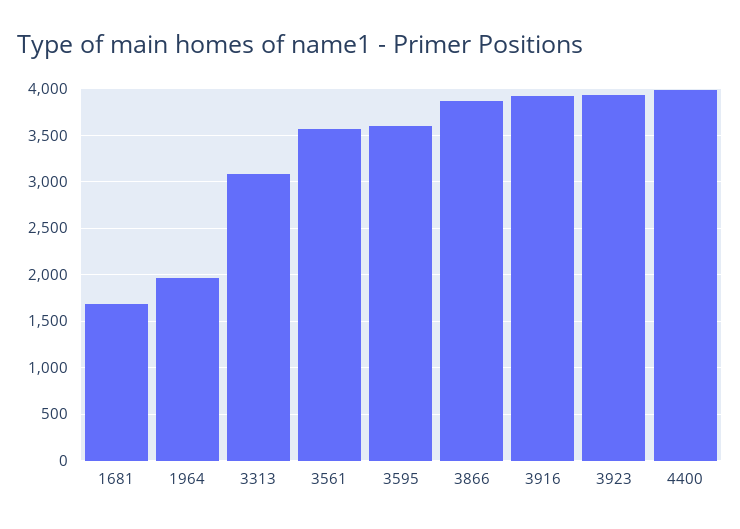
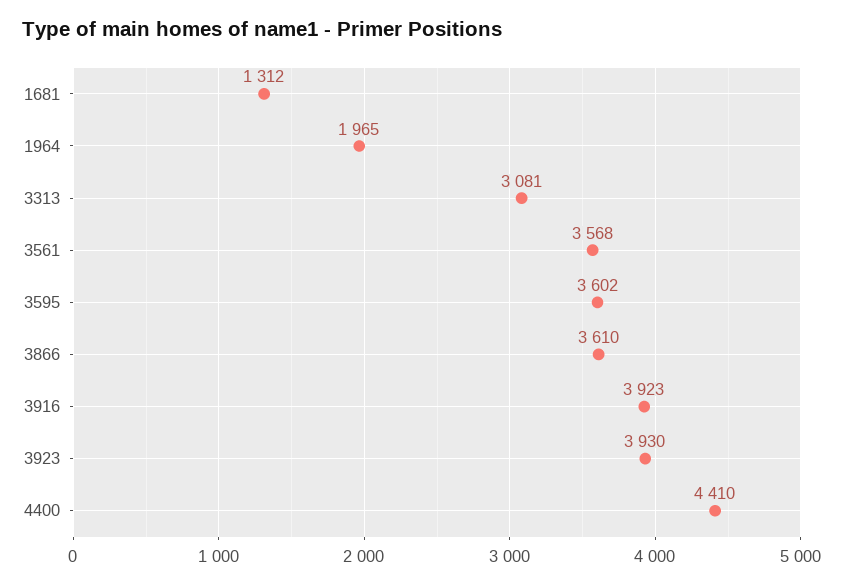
  {
-   "1681": 1700,
+   "1681": 1312,
    "1964": 1965,
    "3313": 3081,
    "3561": 3568,
    "3595": 3602,
-   "3866": 3900,
+   "3866": 3610,
    "3916": 3923,
    "3923": 3930,
-   "4400": 4000
+   "4400": 4410
  }

